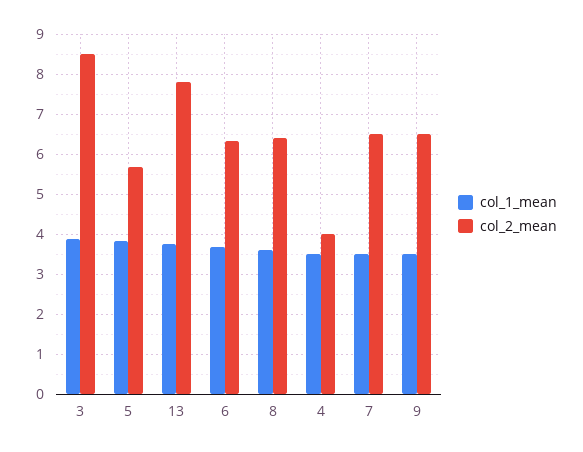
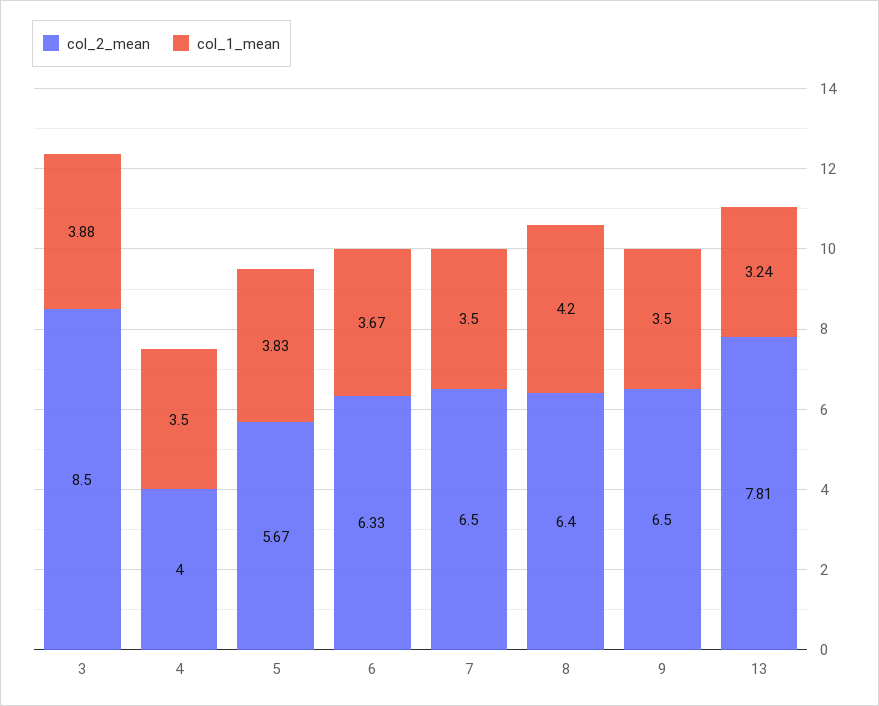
  {
    "col_1_mean": {
      "3": 3.88,
      "5": 3.83,
-     "13": 3.8,
+     "13": 3.24,
      "6": 3.67,
-     "8": 3.6,
+     "8": 4.2,
      "4": 3.5,
      "7": 3.5,
      "9": 3.5
    },
    "col_2_mean": {
      "3": 8.5,
      "5": 5.67,
      "13": 7.81,
      "6": 6.33,
      "8": 6.4,
      "4": 4,
      "7": 6.5,
      "9": 6.5
    }
  }

